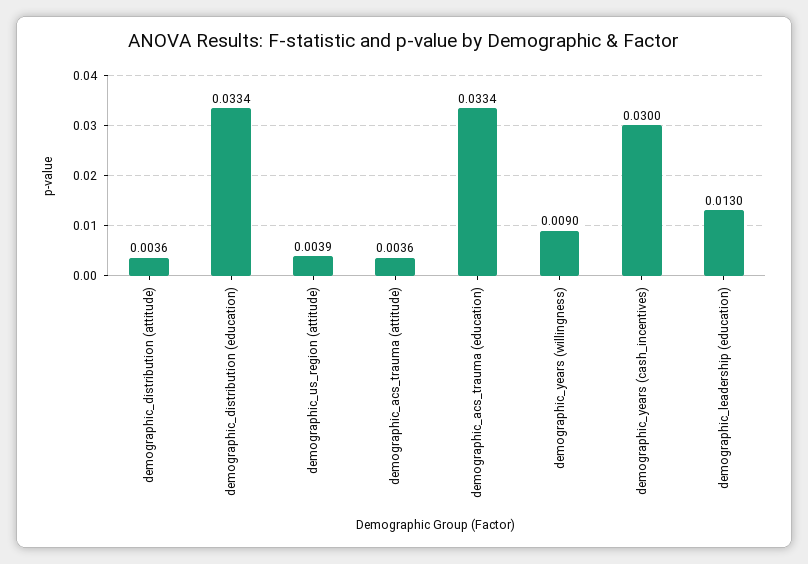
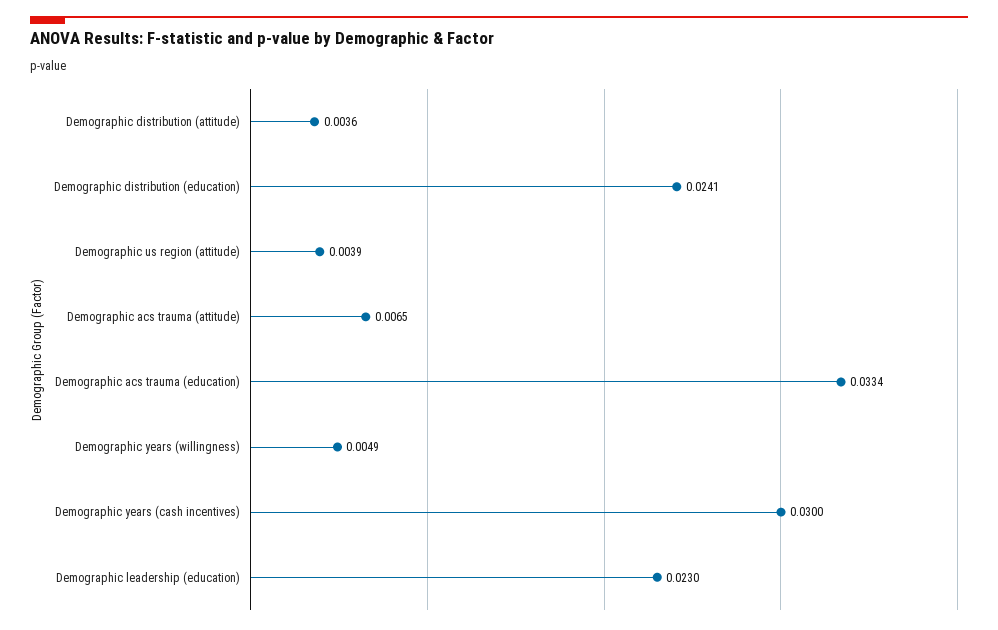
  {
    "demographic_distribution (attitude)": 0.0036,
-   "demographic_distribution (education)": 0.0334,
+   "demographic_distribution (education)": 0.0241,
    "demographic_us_region (attitude)": 0.0039,
-   "demographic_acs_trauma (attitude)": 0.0036,
+   "demographic_acs_trauma (attitude)": 0.0065,
    "demographic_acs_trauma (education)": 0.0334,
-   "demographic_years (willingness)": 0.009,
+   "demographic_years (willingness)": 0.0049,
    "demographic_years (cash_incentives)": 0.03,
-   "demographic_leadership (education)": 0.013
+   "demographic_leadership (education)": 0.023
  }

